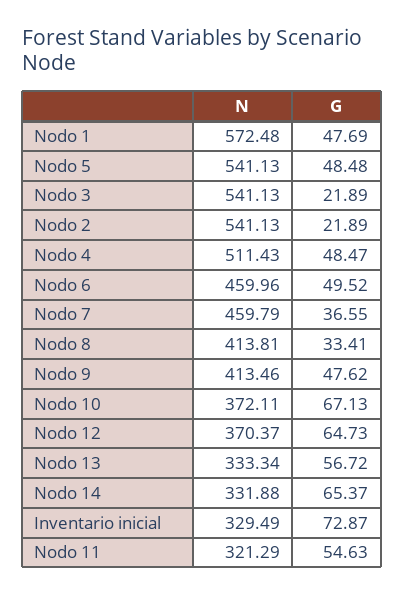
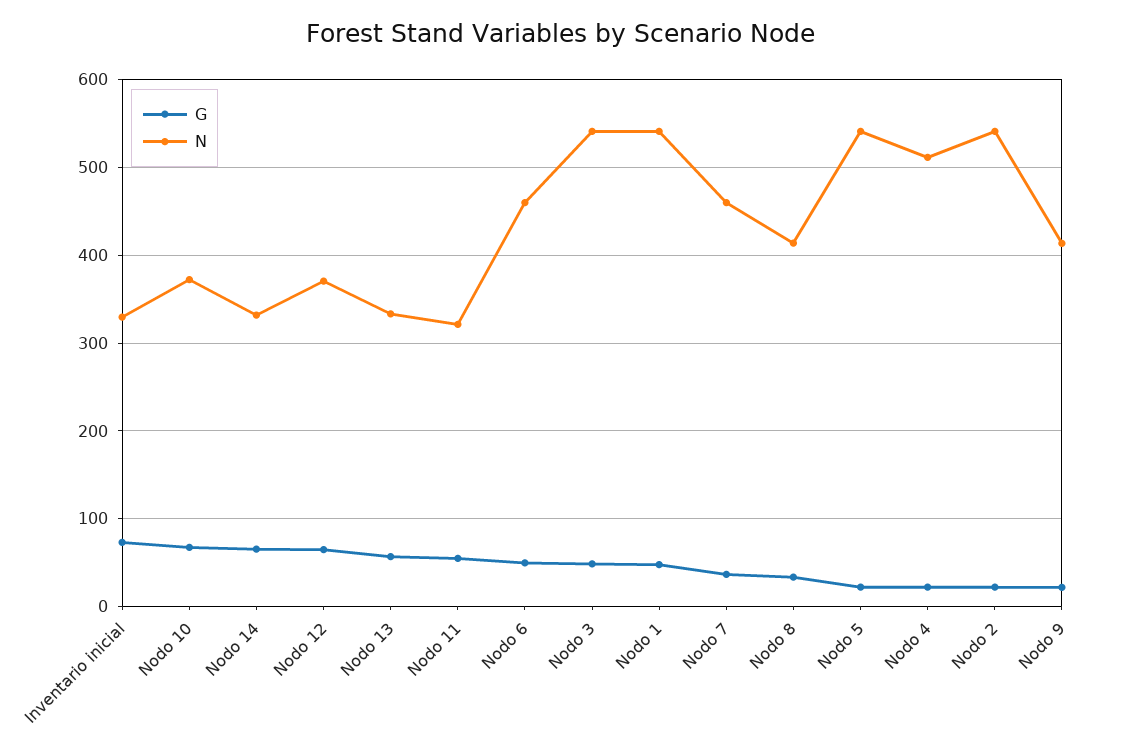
  {
    "N": {
-     "Nodo 1": 572.48,
+     "Nodo 1": 540,
      "Nodo 5": 541.13,
      "Nodo 3": 541.13,
      "Nodo 2": 541.13,
      "Nodo 4": 511.43,
      "Nodo 6": 459.96,
      "Nodo 7": 459.79,
      "Nodo 8": 413.81,
      "Nodo 9": 413.46,
      "Nodo 10": 372.11,
      "Nodo 12": 370.37,
      "Nodo 13": 333.34,
      "Nodo 14": 331.88,
      "Inventario inicial": 329.49,
      "Nodo 11": 321.29
    },
    "G": {
      "Nodo 1": 47.69,
-     "Nodo 5": 48.48,
+     "Nodo 5": 20,
-     "Nodo 3": 21.89,
+     "Nodo 3": 50,
      "Nodo 2": 21.89,
-     "Nodo 4": 48.47,
+     "Nodo 4": 20,
      "Nodo 6": 49.52,
      "Nodo 7": 36.55,
      "Nodo 8": 33.41,
-     "Nodo 9": 47.62,
+     "Nodo 9": 20,
      "Nodo 10": 67.13,
      "Nodo 12": 64.73,
      "Nodo 13": 56.72,
      "Nodo 14": 65.37,
      "Inventario inicial": 72.87,
      "Nodo 11": 54.63
    }
  }

